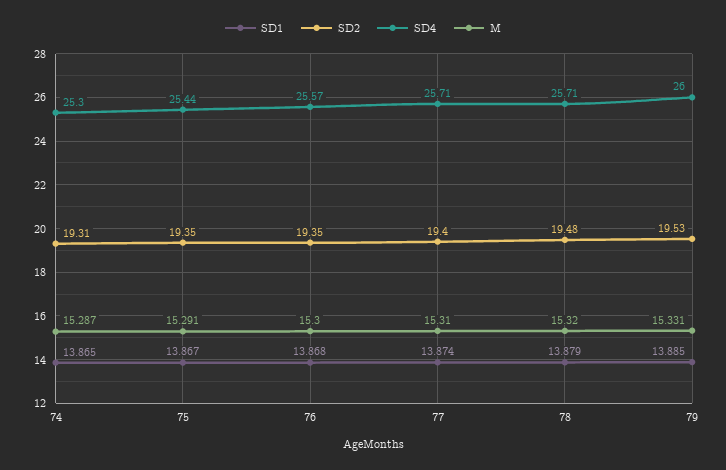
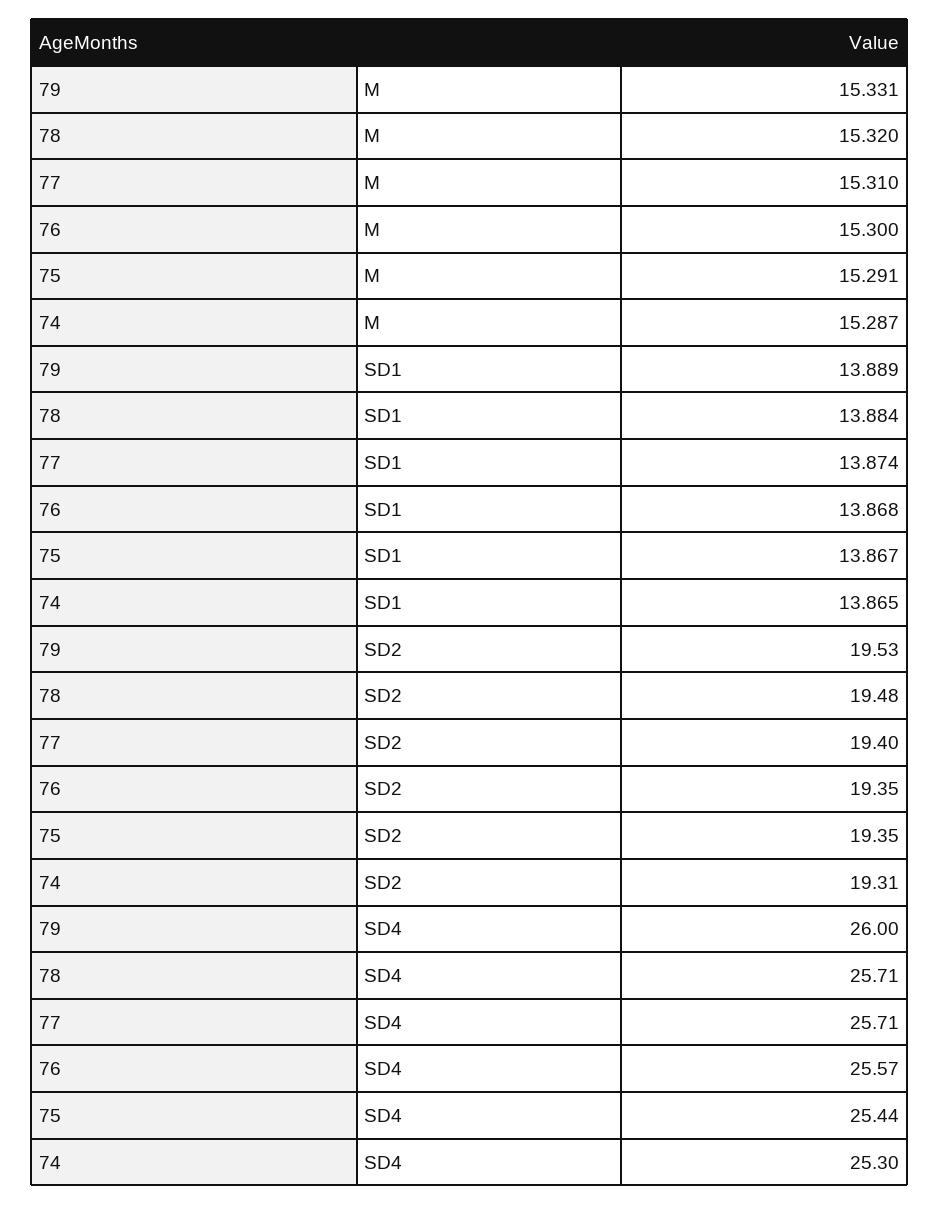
  {
    "SD1": {
      "74": 13.865,
      "75": 13.867,
      "76": 13.868,
      "77": 13.874,
-     "78": 13.879,
+     "78": 13.884,
-     "79": 13.885
+     "79": 13.889
    },
    "SD2": {
      "74": 19.31,
      "75": 19.35,
      "76": 19.35,
      "77": 19.4,
      "78": 19.48,
      "79": 19.53
    },
    "SD4": {
      "74": 25.3,
      "75": 25.44,
      "76": 25.57,
      "77": 25.71,
      "78": 25.71,
      "79": 26
    },
    "M": {
      "74": 15.287,
      "75": 15.291,
      "76": 15.3,
      "77": 15.31,
      "78": 15.32,
      "79": 15.331
    }
  }

